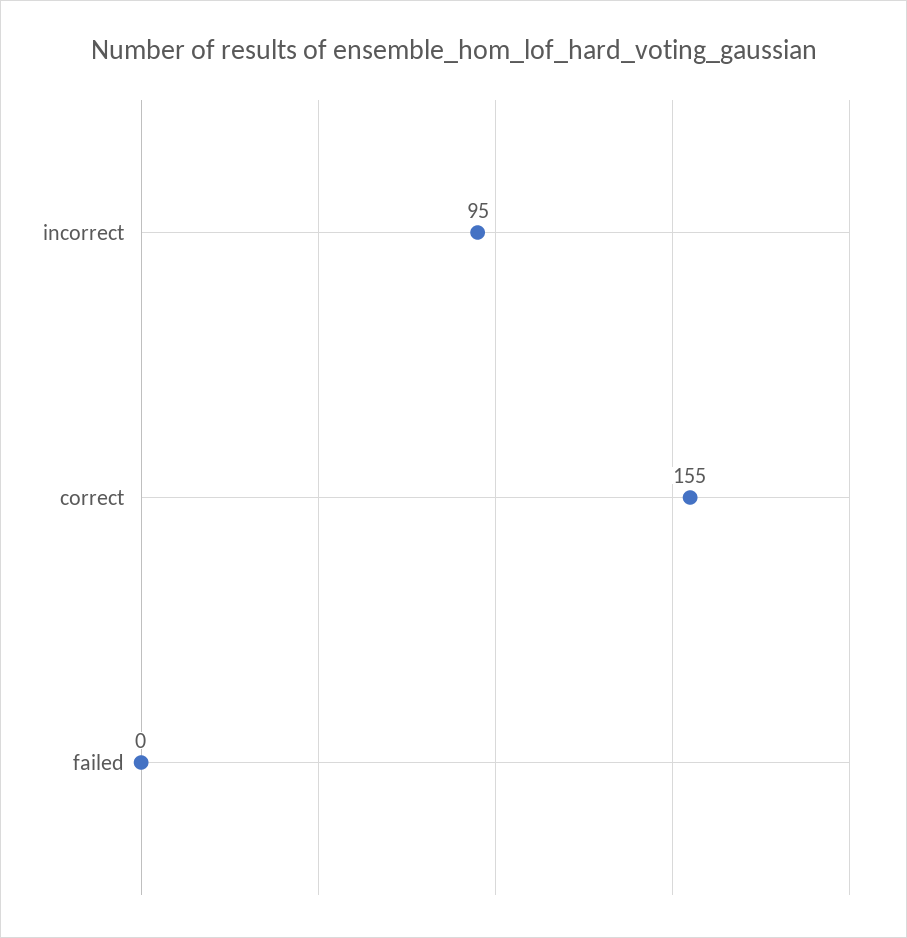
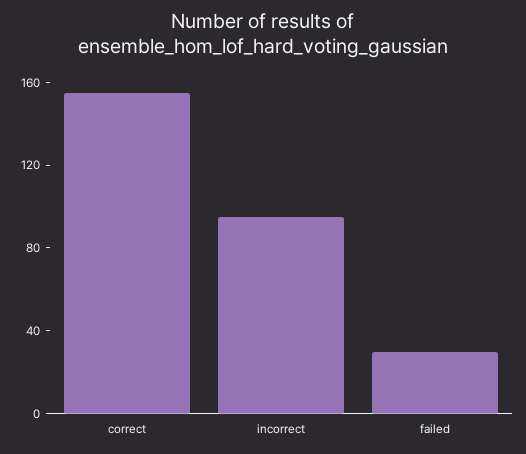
  {
    "incorrect": 95,
    "correct": 155,
-   "failed": 0
+   "failed": 30
  }

